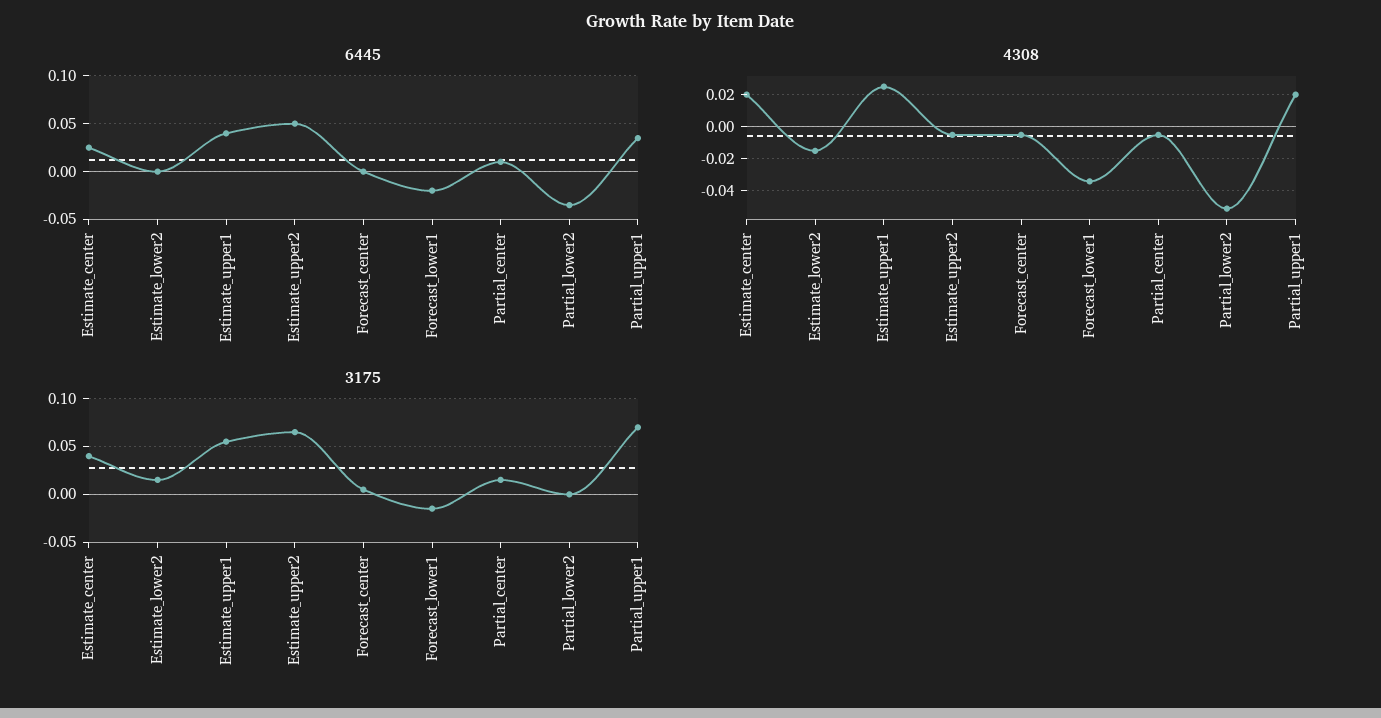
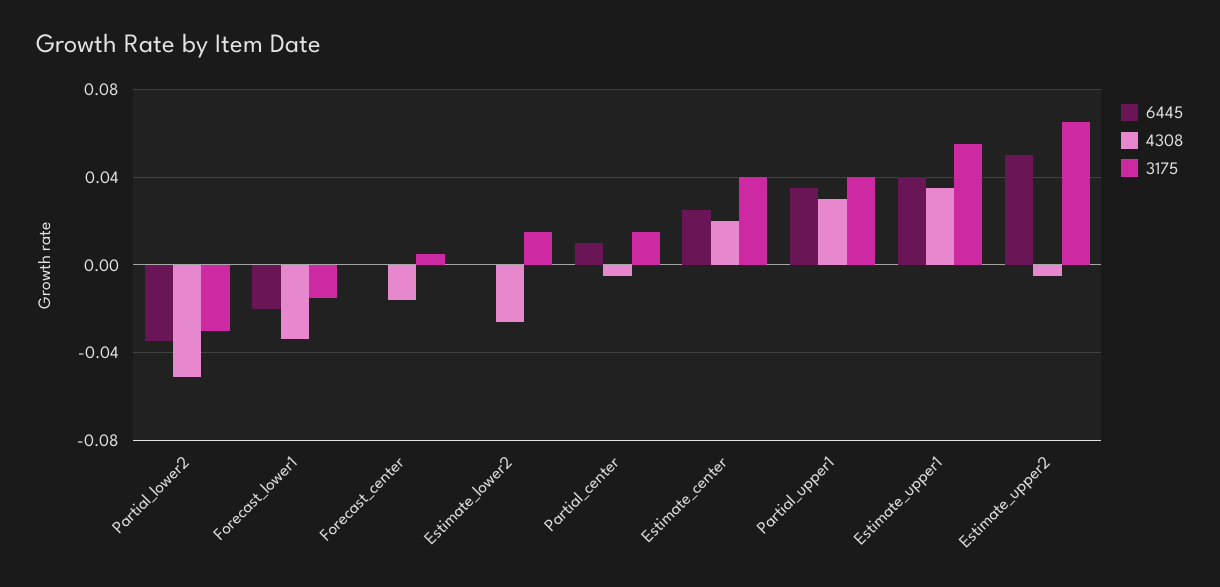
  {
    "6445": {
      "Estimate_center": 0.025,
      "Estimate_lower2": 0,
      "Estimate_upper1": 0.04,
      "Estimate_upper2": 0.05,
      "Forecast_center": 0,
      "Forecast_lower1": -0.02,
      "Partial_center": 0.01,
      "Partial_lower2": -0.035,
      "Partial_upper1": 0.035
    },
    "4308": {
      "Estimate_center": 0.02,
-     "Estimate_lower2": -0.015,
+     "Estimate_lower2": -0.025,
-     "Estimate_upper1": 0.025,
+     "Estimate_upper1": 0.035,
      "Estimate_upper2": -0.005,
-     "Forecast_center": -0.005,
+     "Forecast_center": -0.015,
      "Forecast_lower1": -0.035,
      "Partial_center": -0.005,
      "Partial_lower2": -0.05,
-     "Partial_upper1": 0.02
+     "Partial_upper1": 0.03
    },
    "3175": {
      "Estimate_center": 0.04,
      "Estimate_lower2": 0.015,
      "Estimate_upper1": 0.055,
      "Estimate_upper2": 0.065,
      "Forecast_center": 0.005,
      "Forecast_lower1": -0.015,
      "Partial_center": 0.015,
-     "Partial_lower2": 0,
+     "Partial_lower2": -0.03,
-     "Partial_upper1": 0.07
+     "Partial_upper1": 0.04
    }
  }

